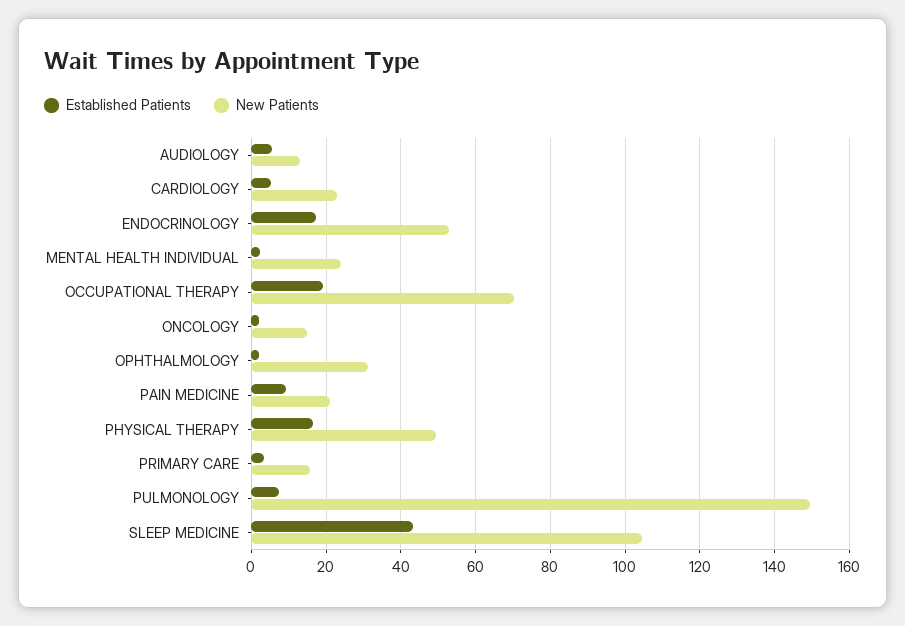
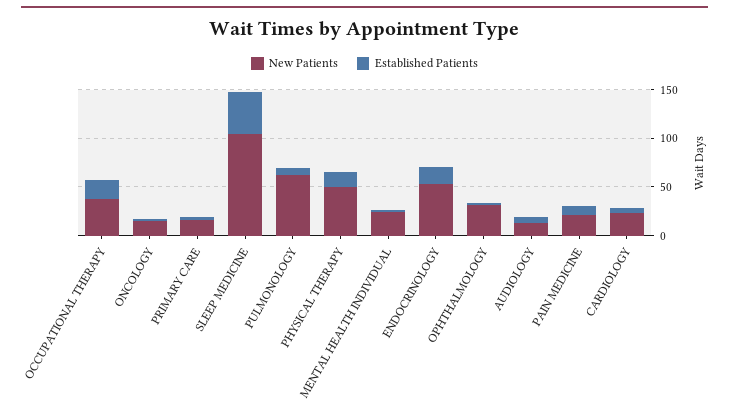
  {
    "Established Patients": {
      "AUDIOLOGY": 6,
      "CARDIOLOGY": 6,
      "ENDOCRINOLOGY": 18,
      "MENTAL HEALTH INDIVIDUAL": 2,
      "OCCUPATIONAL THERAPY": 20,
      "ONCOLOGY": 2,
      "OPHTHALMOLOGY": 2,
      "PAIN MEDICINE": 10,
      "PHYSICAL THERAPY": 16,
      "PRIMARY CARE": 4,
      "PULMONOLOGY": 8,
      "SLEEP MEDICINE": 44
    },
    "New Patients": {
      "AUDIOLOGY": 14,
      "CARDIOLOGY": 22,
      "ENDOCRINOLOGY": 54,
      "MENTAL HEALTH INDIVIDUAL": 24,
-     "OCCUPATIONAL THERAPY": 70,
+     "OCCUPATIONAL THERAPY": 40,
      "ONCOLOGY": 16,
      "OPHTHALMOLOGY": 32,
      "PAIN MEDICINE": 22,
      "PHYSICAL THERAPY": 50,
      "PRIMARY CARE": 16,
-     "PULMONOLOGY": 150,
+     "PULMONOLOGY": 60,
      "SLEEP MEDICINE": 104
    }
  }

